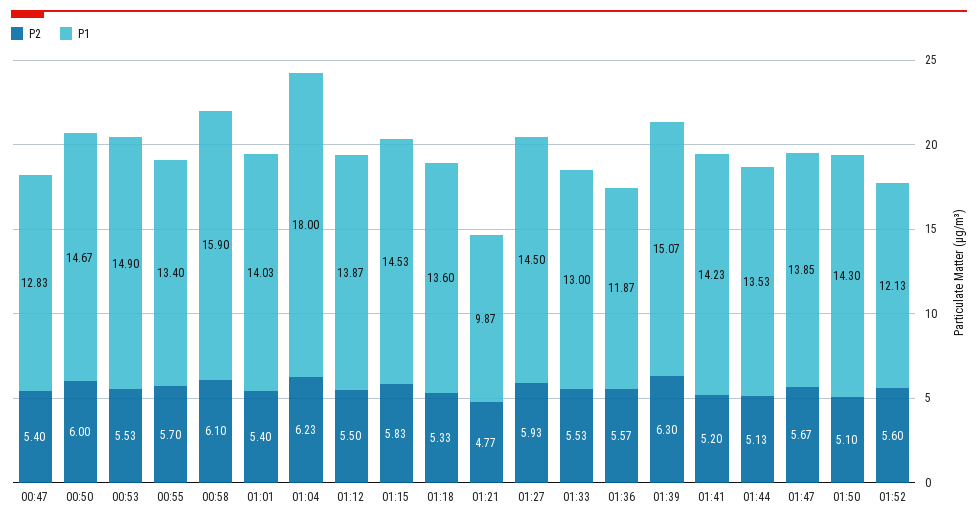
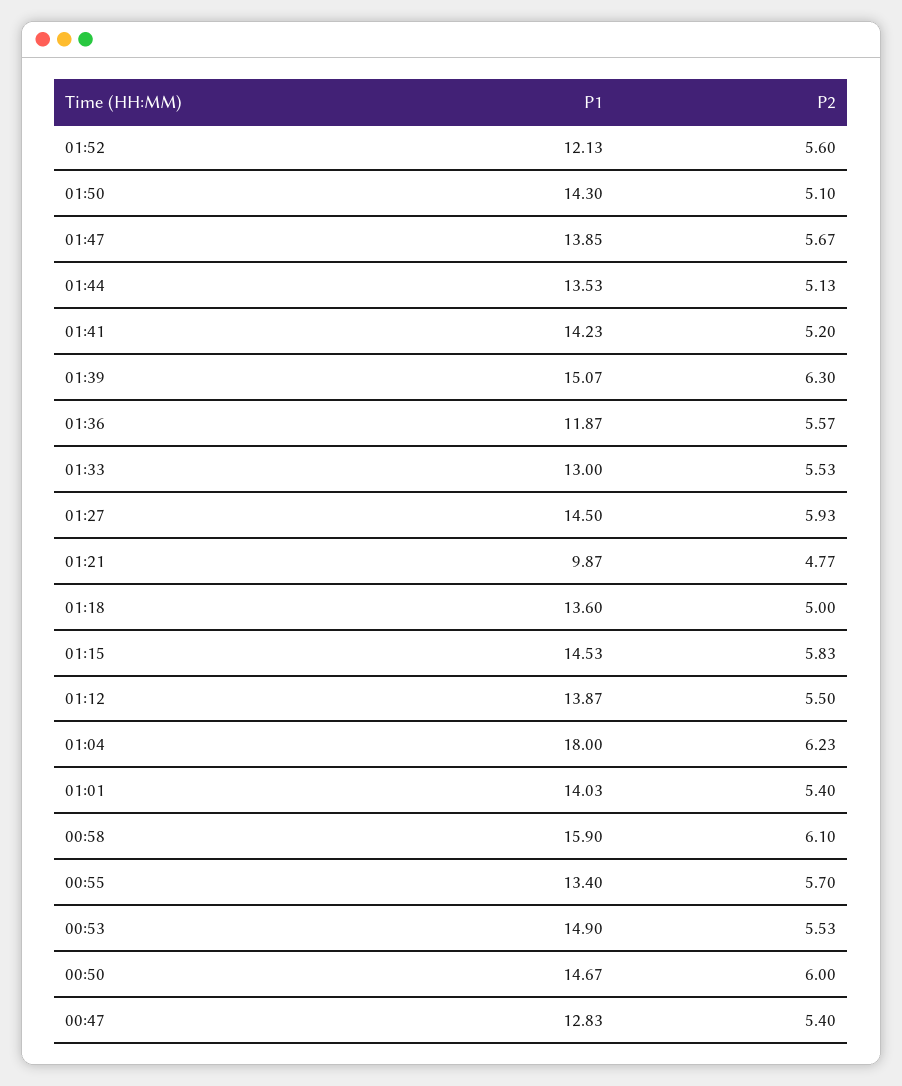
  {
    "P2": {
      "00:47": 5.4,
      "00:50": 6,
      "00:53": 5.53,
      "00:55": 5.7,
      "00:58": 6.1,
      "01:01": 5.4,
      "01:04": 6.23,
      "01:12": 5.5,
      "01:15": 5.83,
-     "01:18": 5.33,
+     "01:18": 5,
      "01:21": 4.77,
      "01:27": 5.93,
      "01:33": 5.53,
      "01:36": 5.57,
      "01:39": 6.3,
      "01:41": 5.2,
      "01:44": 5.13,
      "01:47": 5.67,
      "01:50": 5.1,
      "01:52": 5.6
    },
    "P1": {
      "00:47": 12.83,
      "00:50": 14.67,
      "00:53": 14.9,
      "00:55": 13.4,
      "00:58": 15.9,
      "01:01": 14.03,
      "01:04": 18,
      "01:12": 13.87,
      "01:15": 14.53,
      "01:18": 13.6,
      "01:21": 9.87,
      "01:27": 14.5,
      "01:33": 13,
      "01:36": 11.87,
      "01:39": 15.07,
      "01:41": 14.23,
      "01:44": 13.53,
      "01:47": 13.85,
      "01:50": 14.3,
      "01:52": 12.13
    }
  }

